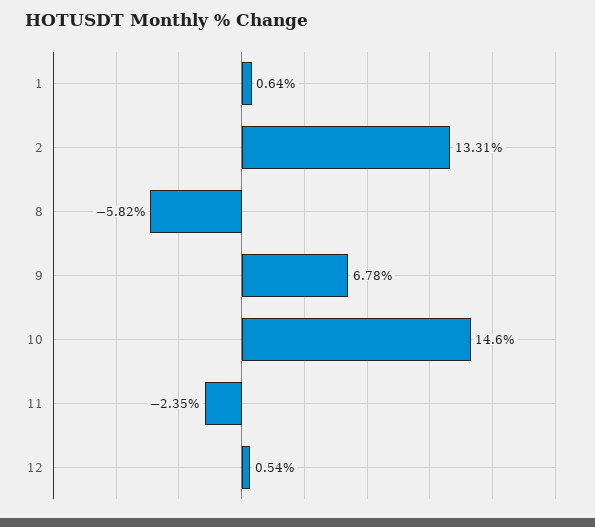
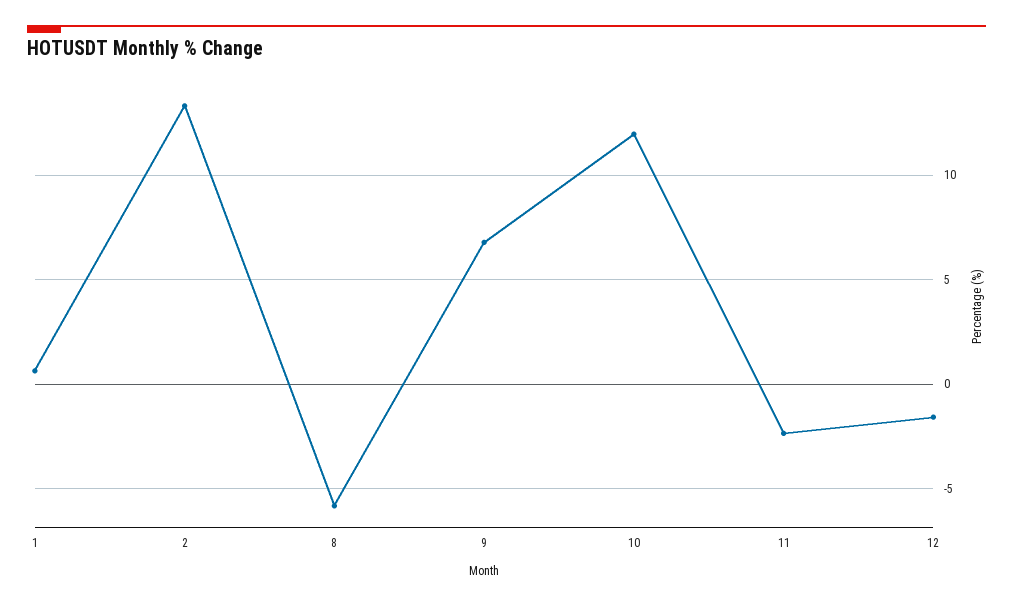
  {
    "1": 0.64,
    "2": 13.31,
    "8": -5.82,
    "9": 6.78,
-   "10": 14.6,
+   "10": 12,
    "11": -2.35,
-   "12": 0.54
+   "12": -1.5
  }

